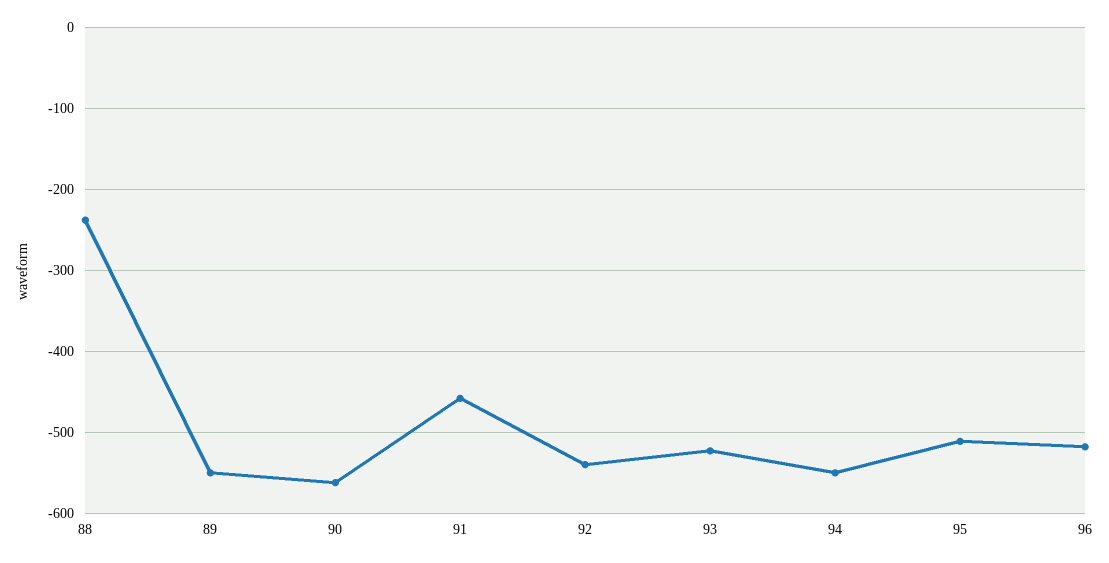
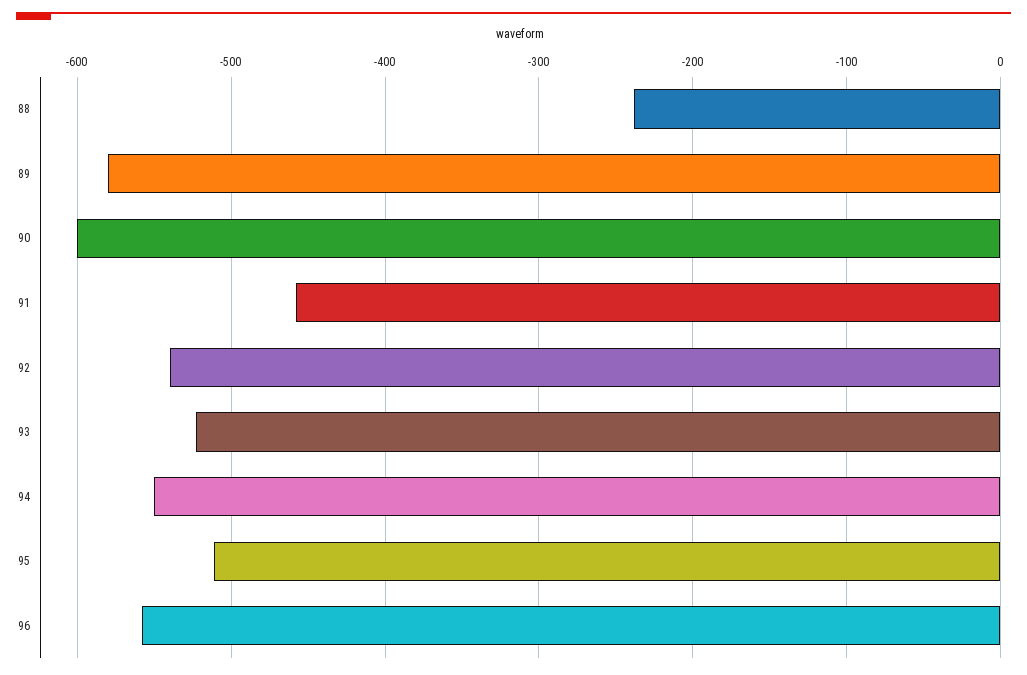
  {
    "88": -240,
-   "89": -550,
+   "89": -580,
-   "90": -560,
+   "90": -600,
    "91": -460,
    "92": -540,
    "93": -520,
    "94": -550,
    "95": -510,
-   "96": -520
+   "96": -560
  }

